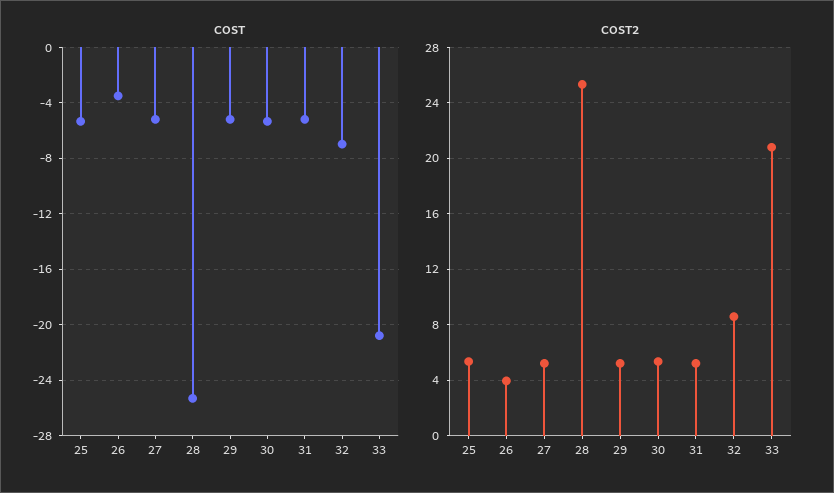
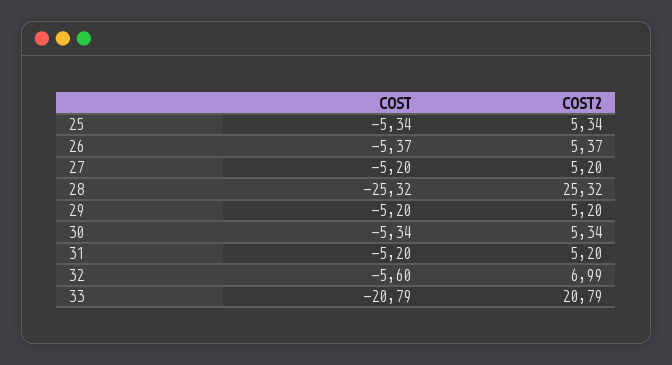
  {
    "COST": {
      "25": -5.34,
-     "26": -3.5,
+     "26": -5.37,
      "27": -5.2,
      "28": -25.32,
      "29": -5.2,
      "30": -5.34,
      "31": -5.2,
-     "32": -7,
+     "32": -5.6,
      "33": -20.79
    },
    "COST2": {
      "25": 5.34,
-     "26": 4,
+     "26": 5.37,
      "27": 5.2,
      "28": 25.32,
      "29": 5.2,
      "30": 5.34,
      "31": 5.2,
-     "32": 8.5,
+     "32": 6.99,
      "33": 20.79
    }
  }

